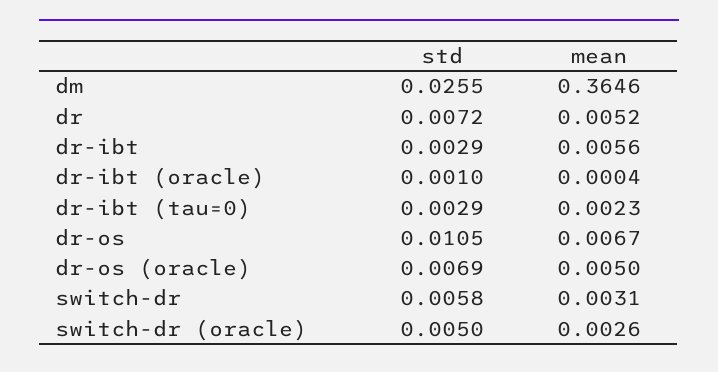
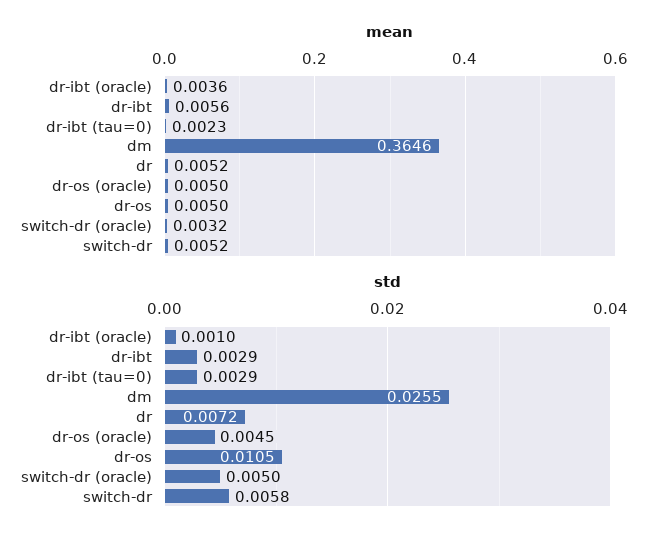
  {
    "std": {
      "dm": 0.0255,
      "dr": 0.0072,
      "dr-ibt": 0.0029,
      "dr-ibt (oracle)": 0.001,
      "dr-ibt (tau=0)": 0.0029,
      "dr-os": 0.0105,
-     "dr-os (oracle)": 0.0069,
+     "dr-os (oracle)": 0.0045,
      "switch-dr": 0.0058,
      "switch-dr (oracle)": 0.005
    },
    "mean": {
      "dm": 0.3646,
      "dr": 0.0052,
      "dr-ibt": 0.0056,
-     "dr-ibt (oracle)": 0.0004,
+     "dr-ibt (oracle)": 0.0036,
      "dr-ibt (tau=0)": 0.0023,
-     "dr-os": 0.0067,
+     "dr-os": 0.005,
      "dr-os (oracle)": 0.005,
-     "switch-dr": 0.0031,
+     "switch-dr": 0.0052,
-     "switch-dr (oracle)": 0.0026
+     "switch-dr (oracle)": 0.0032
    }
  }

